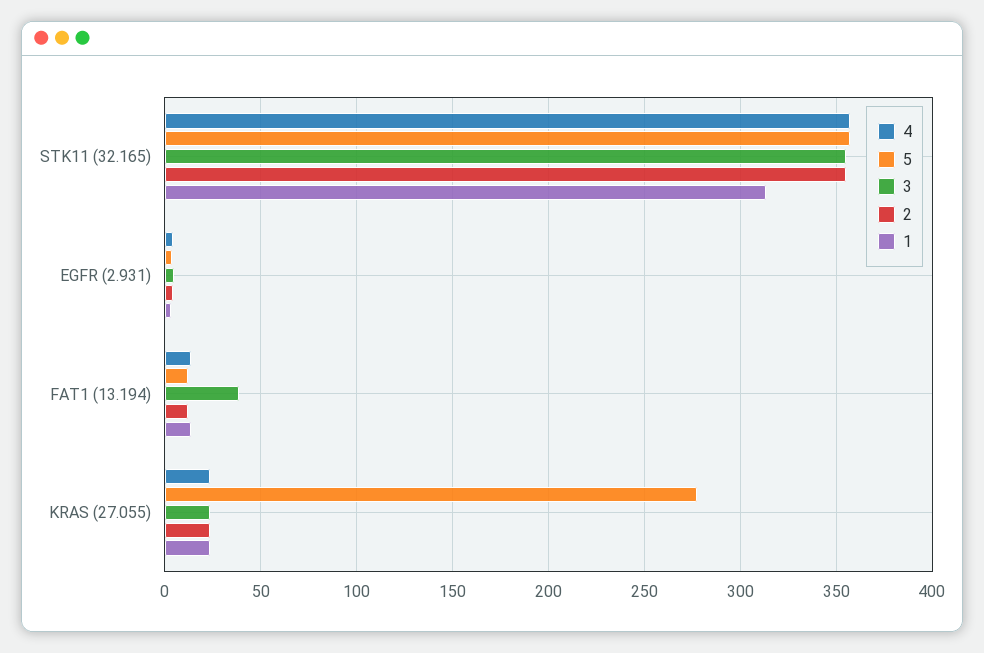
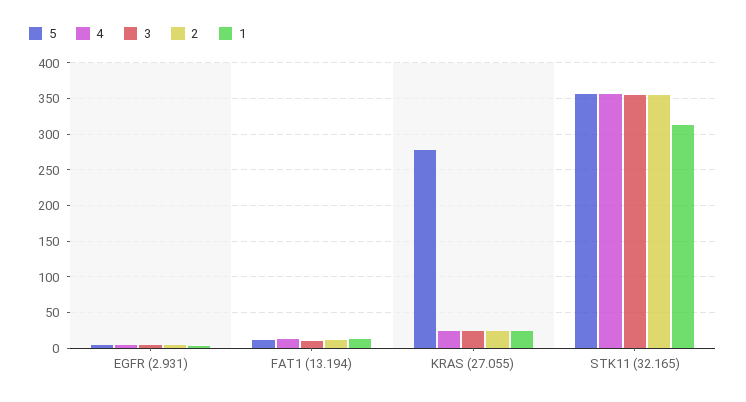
  {
    "4": {
      "STK11 (32.165)": 355,
      "EGFR (2.931)": 5,
      "FAT1 (13.194)": 15,
      "KRAS (27.055)": 25
    },
    "5": {
      "STK11 (32.165)": 355,
      "EGFR (2.931)": 5,
      "FAT1 (13.194)": 10,
      "KRAS (27.055)": 280
    },
    "3": {
      "STK11 (32.165)": 355,
      "EGFR (2.931)": 5,
-     "FAT1 (13.194)": 40,
+     "FAT1 (13.194)": 10,
      "KRAS (27.055)": 25
    },
    "2": {
      "STK11 (32.165)": 355,
      "EGFR (2.931)": 5,
      "FAT1 (13.194)": 10,
      "KRAS (27.055)": 25
    },
    "1": {
      "STK11 (32.165)": 315,
      "EGFR (2.931)": 5,
      "FAT1 (13.194)": 15,
      "KRAS (27.055)": 25
    }
  }

